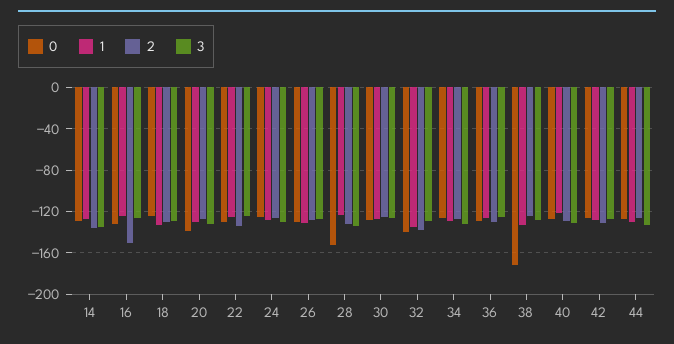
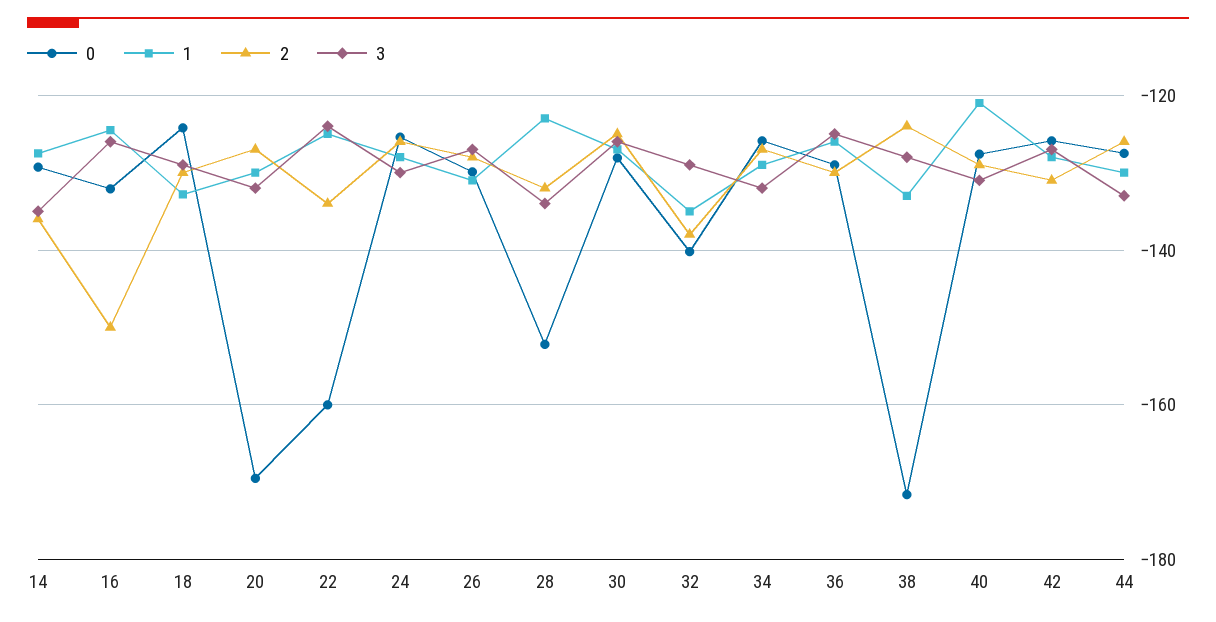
  {
    "0": {
      "14": -130,
      "16": -132,
      "18": -124,
-     "20": -140,
+     "20": -170,
-     "22": -130,
+     "22": -160,
      "24": -126,
      "26": -130,
      "28": -152,
      "30": -128,
      "32": -140,
      "34": -126,
      "36": -130,
      "38": -172,
      "40": -128,
      "42": -126,
      "44": -128
    },
    "1": {
      "14": -128,
      "16": -124,
      "18": -132,
      "20": -130,
      "22": -126,
      "24": -128,
      "26": -132,
      "28": -124,
      "30": -128,
      "32": -136,
      "34": -130,
      "36": -126,
      "38": -134,
      "40": -122,
      "42": -128,
      "44": -130
    },
    "2": {
      "14": -136,
      "16": -150,
      "18": -130,
      "20": -128,
      "22": -134,
      "24": -126,
      "26": -128,
      "28": -132,
      "30": -126,
      "32": -138,
      "34": -128,
      "36": -130,
      "38": -124,
      "40": -130,
      "42": -132,
      "44": -126
    },
    "3": {
      "14": -136,
      "16": -126,
      "18": -130,
      "20": -132,
      "22": -124,
      "24": -130,
      "26": -128,
      "28": -134,
      "30": -126,
      "32": -130,
      "34": -132,
      "36": -126,
      "38": -128,
      "40": -132,
      "42": -128,
      "44": -134
    }
  }

